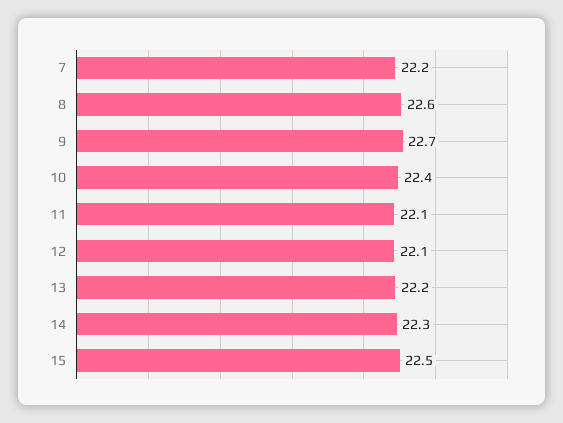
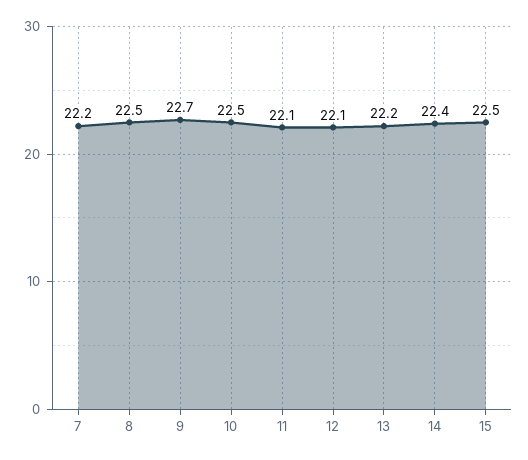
  {
    "7": 22.2,
-   "8": 22.6,
+   "8": 22.5,
    "9": 22.7,
-   "10": 22.4,
+   "10": 22.5,
    "11": 22.1,
    "12": 22.1,
    "13": 22.2,
-   "14": 22.3,
+   "14": 22.4,
    "15": 22.5
  }

